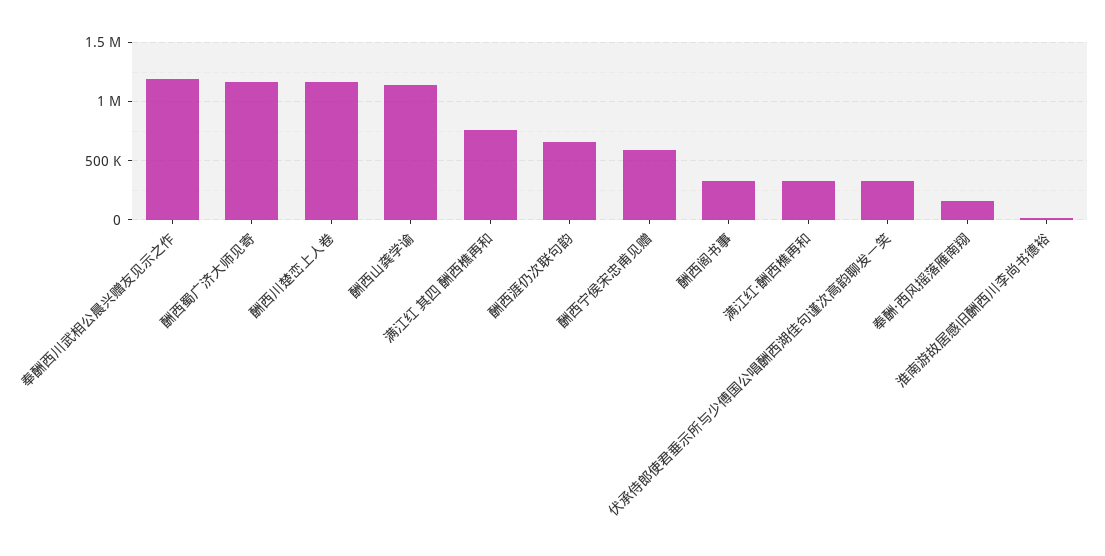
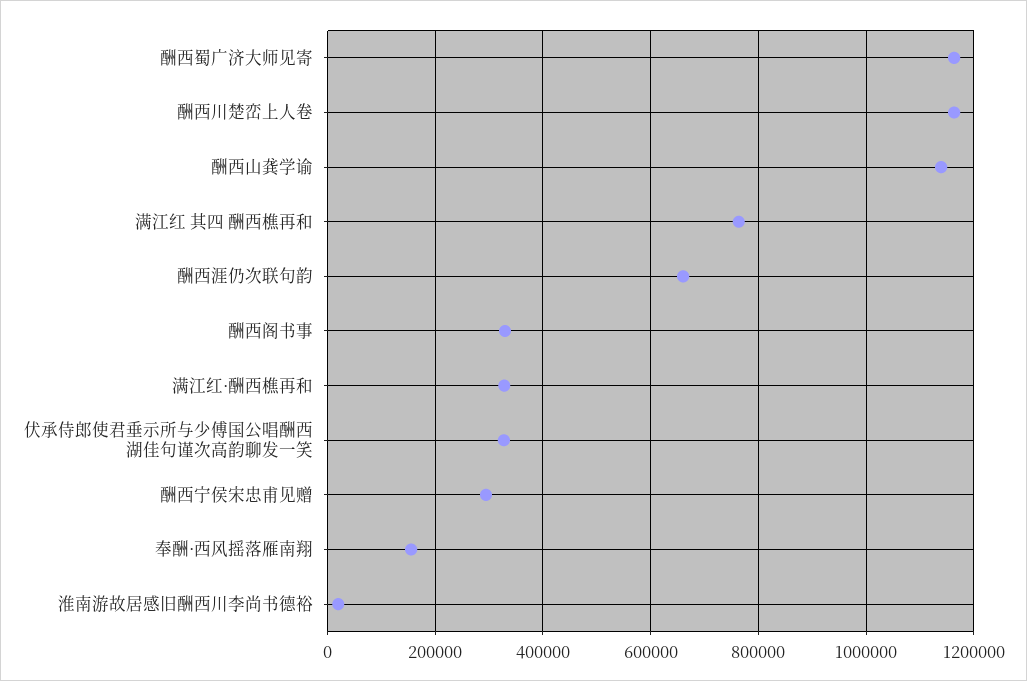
  {
-   "奉酬西川武相公晨兴赠友见示之作": 1200000,
    "酬西蜀广济大师见寄": 1160000,
    "酬西川楚峦上人卷": 1160000,
    "酬西山龚学谕": 1140000,
    "满江红 其四 酬西樵再和": 760000,
    "酬西涯仍次联句韵": 660000,
-   "酬西宁侯宋忠甫见赠": 600000,
+   "酬西宁侯宋忠甫见赠": 300000,
    "酬西阁书事": 320000,
    "满江红·酬西樵再和": 320000,
    "伏承侍郎使君垂示所与少傅国公唱酬西湖佳句谨次高韵聊发一笑": 320000,
    "奉酬·西风摇落雁南翔": 160000,
    "淮南游故居感旧酬西川李尚书德裕": 20000
  }

